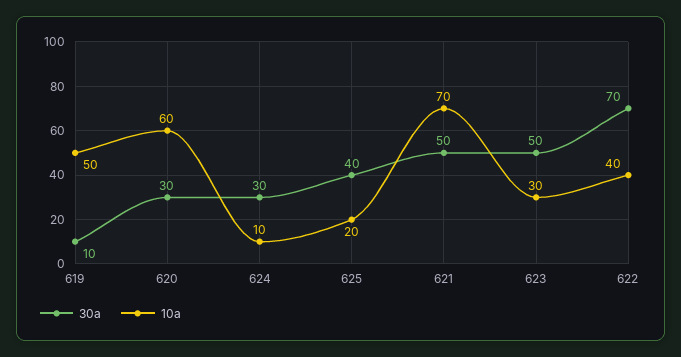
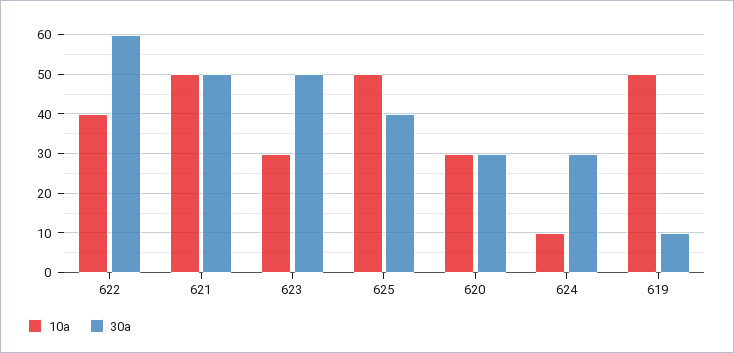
  {
    "30a": {
      "619": 10,
      "620": 30,
      "624": 30,
      "625": 40,
      "621": 50,
      "623": 50,
-     "622": 70
+     "622": 60
    },
    "10a": {
      "619": 50,
-     "620": 60,
+     "620": 30,
      "624": 10,
-     "625": 20,
+     "625": 50,
-     "621": 70,
+     "621": 50,
      "623": 30,
      "622": 40
    }
  }

